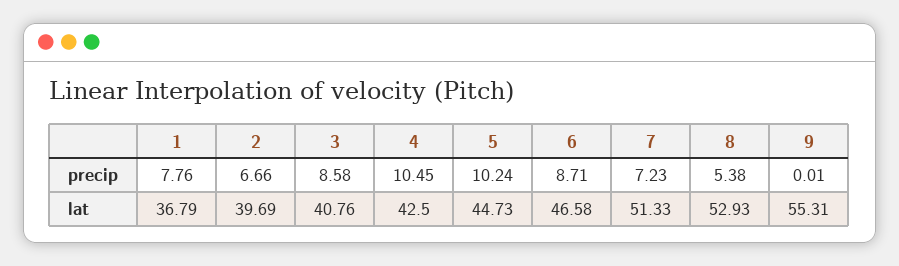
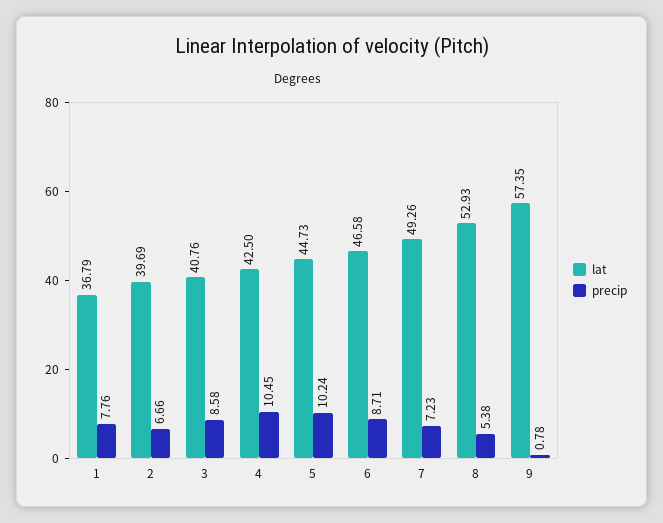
  {
    "precip": {
      "1": 7.76,
      "2": 6.66,
      "3": 8.58,
      "4": 10.45,
      "5": 10.24,
      "6": 8.71,
      "7": 7.23,
      "8": 5.38,
-     "9": 0.01
+     "9": 0.78
    },
    "lat": {
      "1": 36.79,
      "2": 39.69,
      "3": 40.76,
      "4": 42.5,
      "5": 44.73,
      "6": 46.58,
-     "7": 51.33,
+     "7": 49.26,
      "8": 52.93,
-     "9": 55.31
+     "9": 57.35
    }
  }

